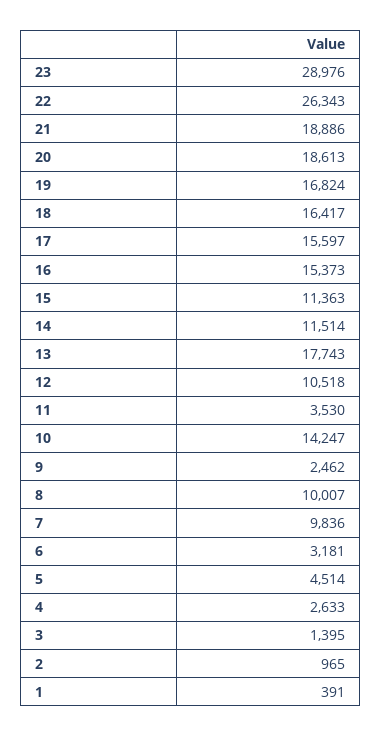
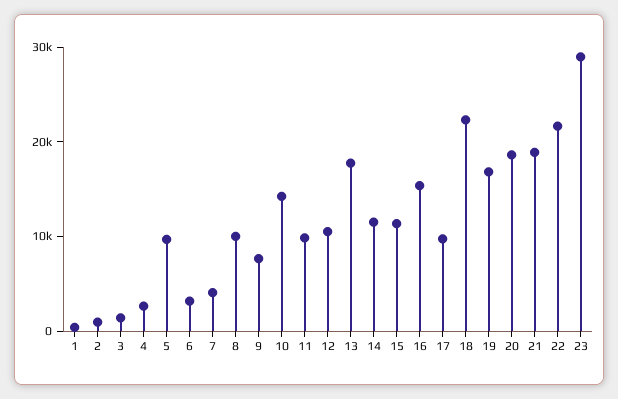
  {
    "23": 28976,
-   "22": 26343,
+   "22": 22000,
    "21": 18886,
    "20": 18613,
    "19": 16824,
-   "18": 16417,
+   "18": 22000,
-   "17": 15597,
+   "17": 10000,
    "16": 15373,
    "15": 11363,
    "14": 11514,
    "13": 17743,
    "12": 10518,
-   "11": 3530,
+   "11": 10000,
    "10": 14247,
-   "9": 2462,
+   "9": 8000,
    "8": 10007,
-   "7": 9836,
+   "7": 4000,
    "6": 3181,
-   "5": 4514,
+   "5": 10000,
    "4": 2633,
    "3": 1395,
    "2": 965,
    "1": 391
  }

